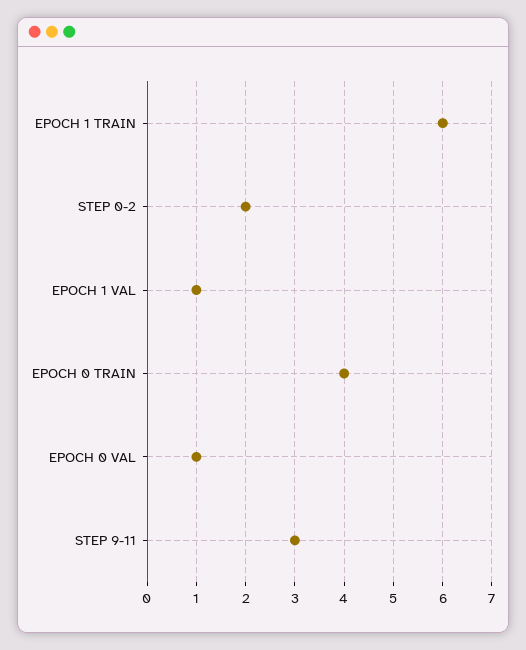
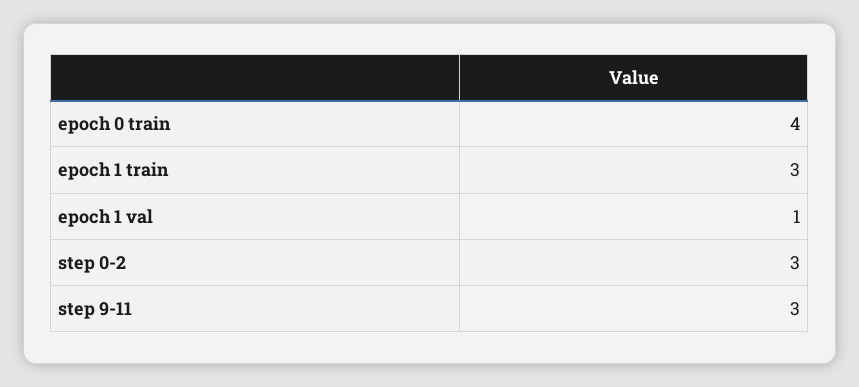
  {
-   "EPOCH 1 TRAIN": 6,
+   "EPOCH 1 TRAIN": 3,
-   "STEP 0-2": 2,
+   "STEP 0-2": 3,
    "EPOCH 1 VAL": 1,
    "EPOCH 0 TRAIN": 4,
-   "EPOCH 0 VAL": 1,
    "STEP 9-11": 3
  }

